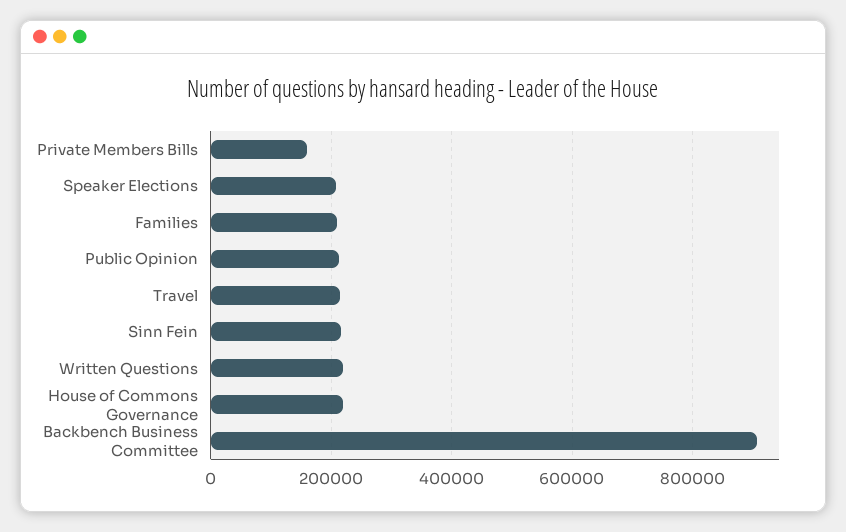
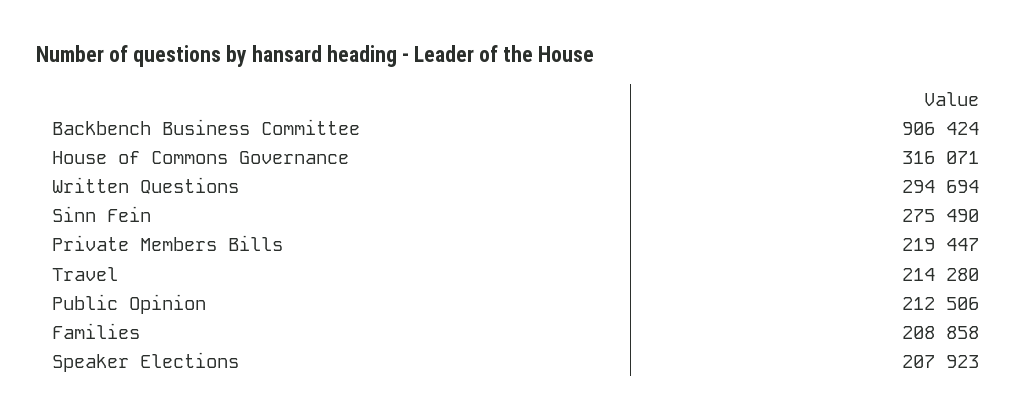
  {
-   "Private Members Bills": 160000,
+   "Private Members Bills": 219447,
    "Speaker Elections": 207923,
    "Families": 208858,
    "Public Opinion": 212506,
    "Travel": 214280,
-   "Sinn Fein": 220000,
+   "Sinn Fein": 275490,
-   "Written Questions": 220000,
+   "Written Questions": 294694,
-   "House of Commons Governance": 220000,
+   "House of Commons Governance": 316071,
    "Backbench Business Committee": 906424
  }

